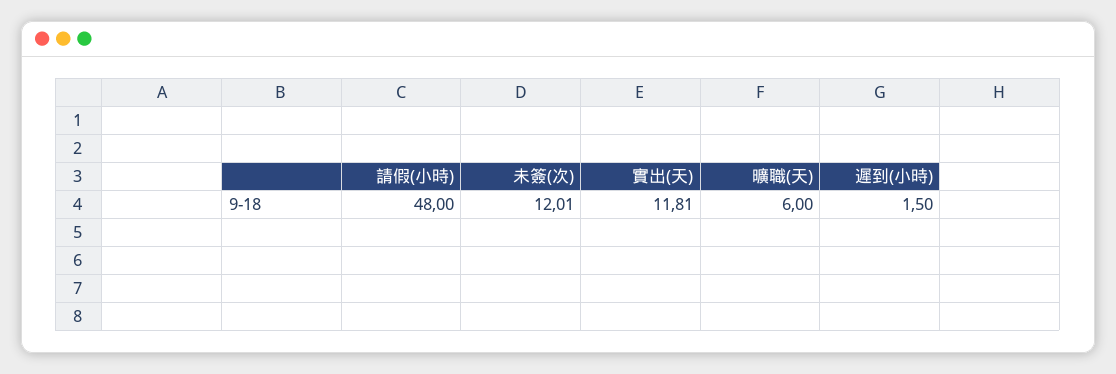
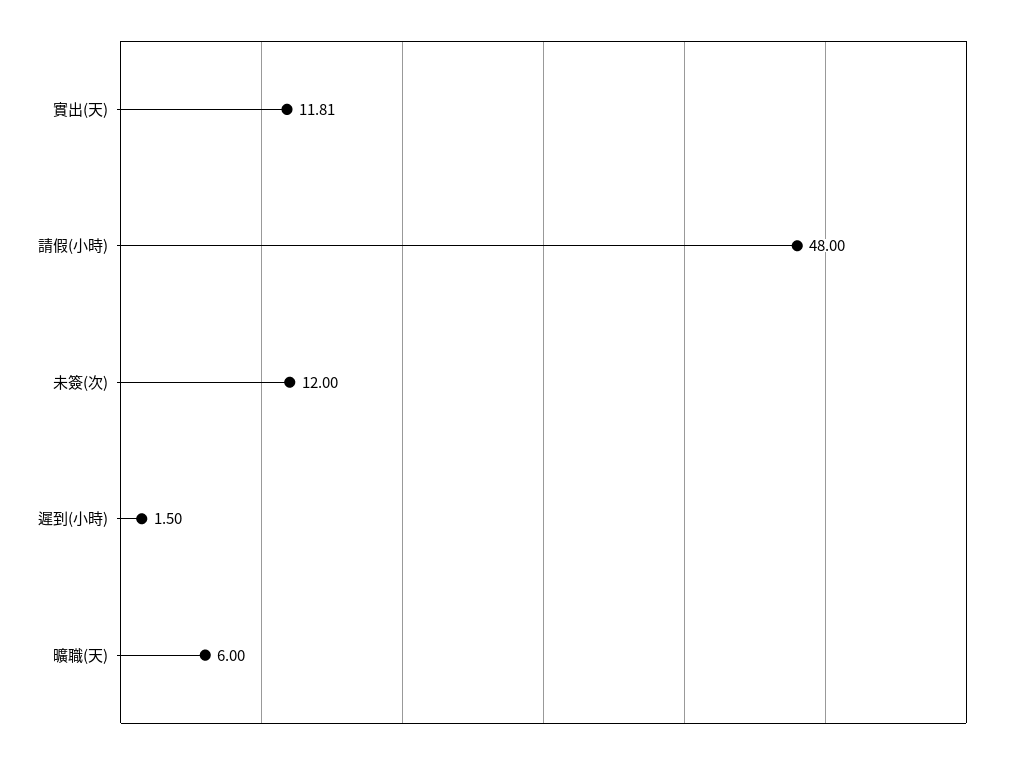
  {
    "請假(小時)": 48,
-   "未簽(次)": 12.01,
+   "未簽(次)": 12,
    "實出(天)": 11.81,
    "曠職(天)": 6,
    "遲到(小時)": 1.5
  }

